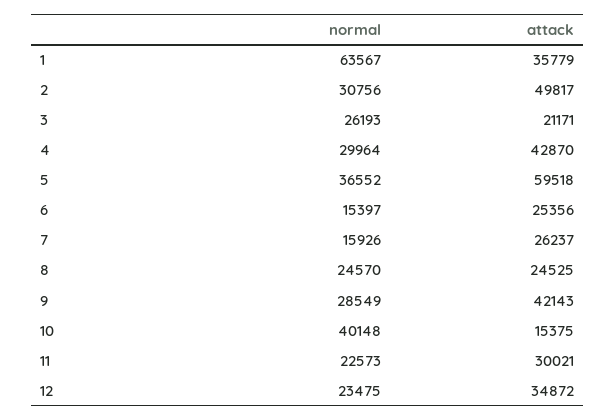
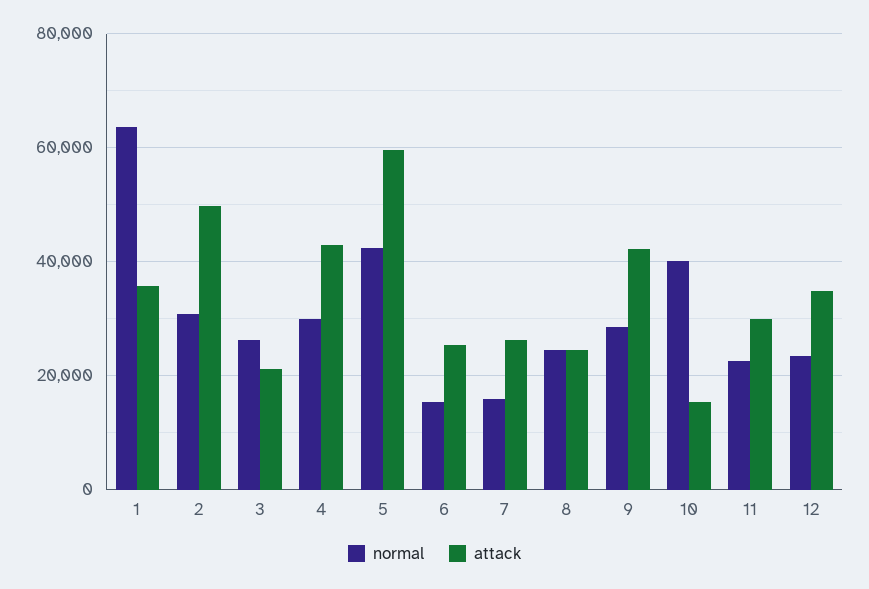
  {
    "normal": {
      "1": 63567,
      "2": 30756,
      "3": 26193,
      "4": 29964,
-     "5": 36552,
+     "5": 42000,
      "6": 15397,
      "7": 15926,
      "8": 24570,
      "9": 28549,
      "10": 40148,
      "11": 22573,
      "12": 23475
    },
    "attack": {
      "1": 35779,
      "2": 49817,
      "3": 21171,
      "4": 42870,
      "5": 59518,
      "6": 25356,
      "7": 26237,
      "8": 24525,
      "9": 42143,
      "10": 15375,
      "11": 30021,
      "12": 34872
    }
  }

